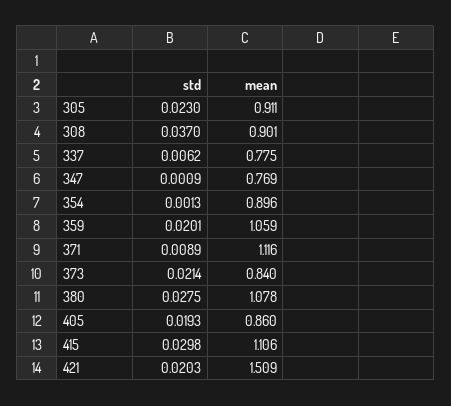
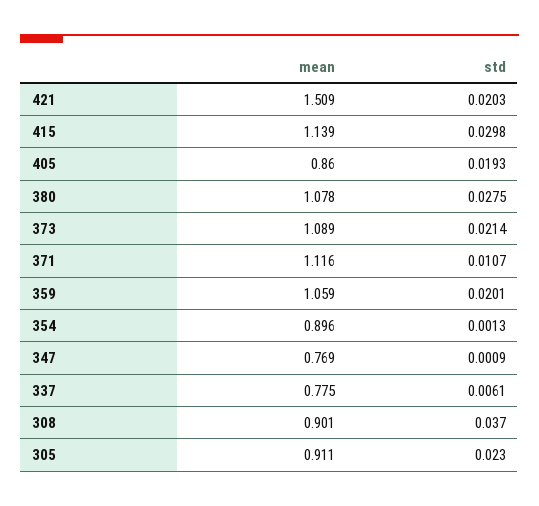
  {
    "std": {
      "305": 0.023,
      "308": 0.037,
-     "337": 0.0062,
+     "337": 0.0061,
      "347": 0.0009,
      "354": 0.0013,
      "359": 0.0201,
-     "371": 0.0089,
+     "371": 0.0107,
      "373": 0.0214,
      "380": 0.0275,
      "405": 0.0193,
      "415": 0.0298,
      "421": 0.0203
    },
    "mean": {
      "305": 0.911,
      "308": 0.901,
      "337": 0.775,
      "347": 0.769,
      "354": 0.896,
      "359": 1.059,
      "371": 1.116,
-     "373": 0.84,
+     "373": 1.089,
      "380": 1.078,
      "405": 0.86,
-     "415": 1.106,
+     "415": 1.139,
      "421": 1.509
    }
  }

